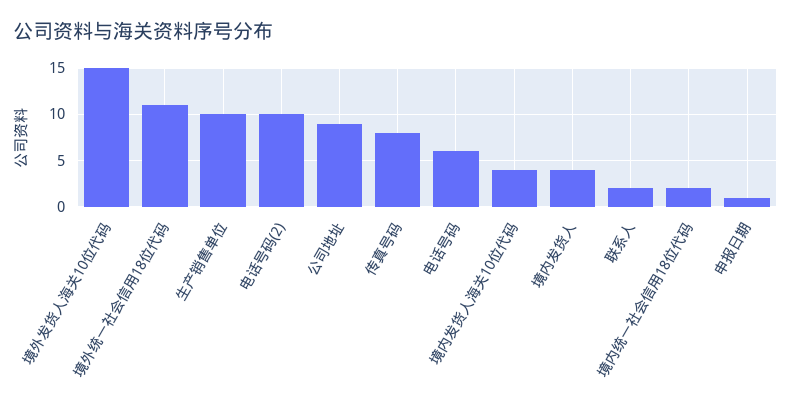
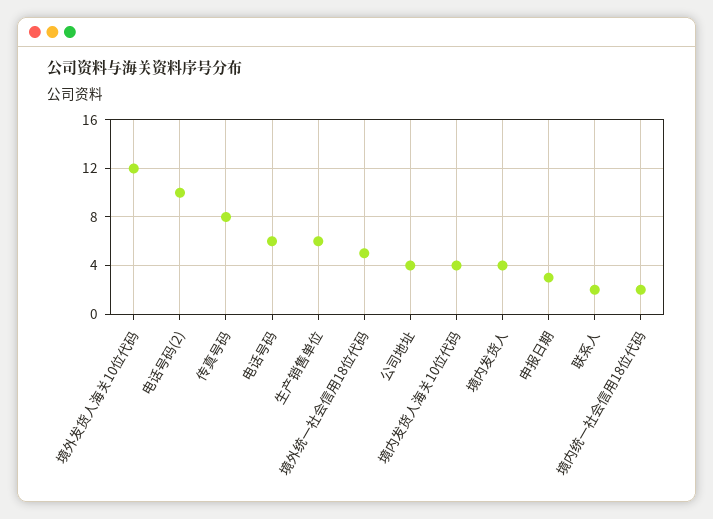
  {
-   "境外发货人海关10位代码": 15,
+   "境外发货人海关10位代码": 12,
-   "境外统一社会信用18位代码": 11,
+   "境外统一社会信用18位代码": 5,
-   "生产销售单位": 10,
+   "生产销售单位": 6,
    "电话号码(2)": 10,
-   "公司地址": 9,
+   "公司地址": 4,
    "传真号码": 8,
    "电话号码": 6,
    "境内发货人海关10位代码": 4,
    "境内发货人": 4,
    "联系人": 2,
    "境内统一社会信用18位代码": 2,
-   "申报日期": 1
+   "申报日期": 3
  }

